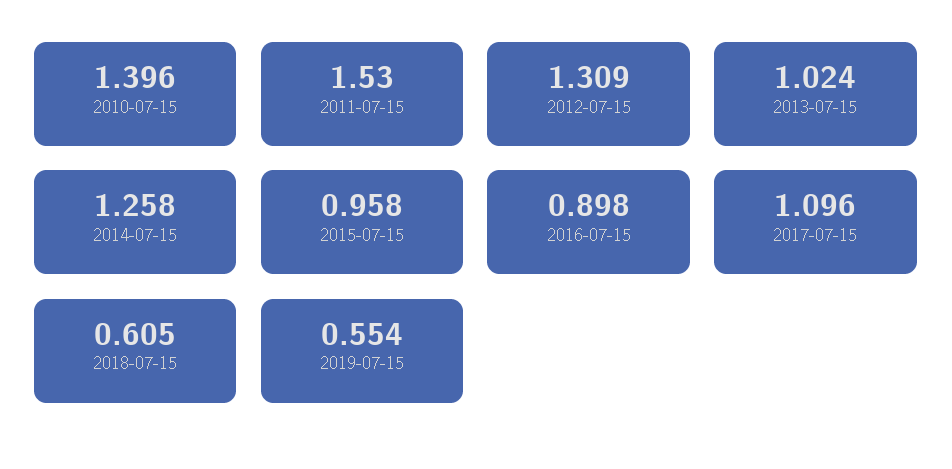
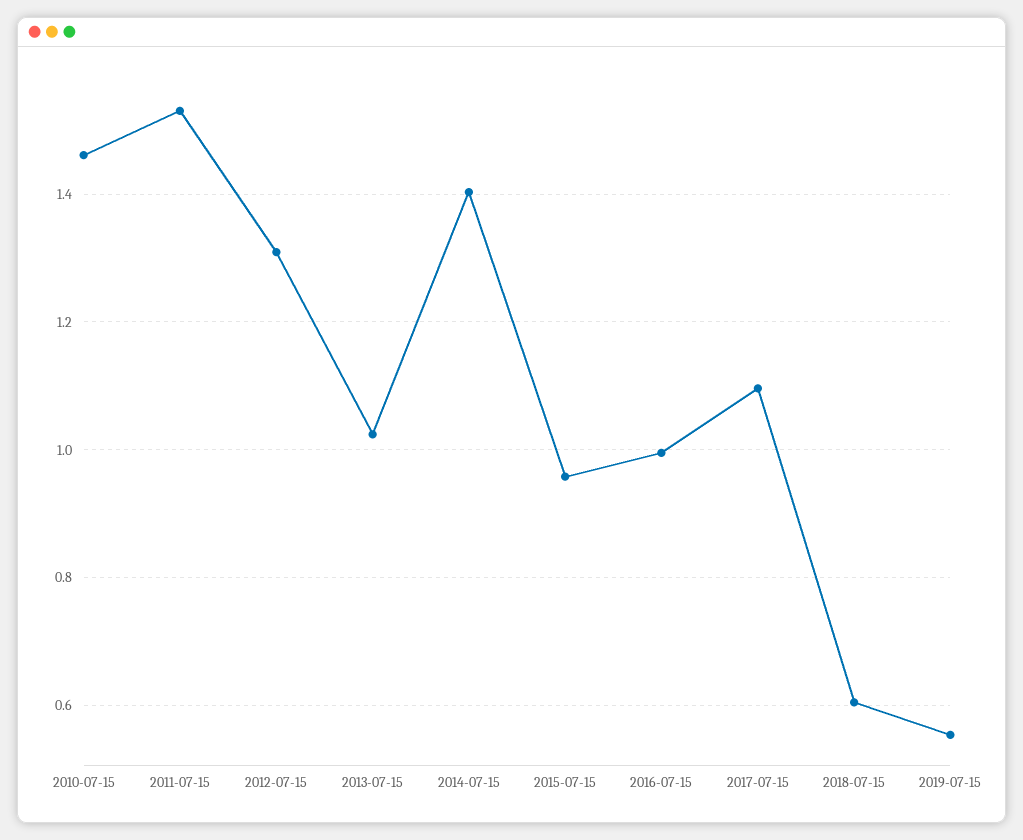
  {
-   "2010-07-15": 1.396,
+   "2010-07-15": 1.46,
    "2011-07-15": 1.53,
    "2012-07-15": 1.309,
    "2013-07-15": 1.024,
-   "2014-07-15": 1.258,
+   "2014-07-15": 1.4,
    "2015-07-15": 0.958,
-   "2016-07-15": 0.898,
+   "2016-07-15": 1,
    "2017-07-15": 1.096,
    "2018-07-15": 0.605,
    "2019-07-15": 0.554
  }

